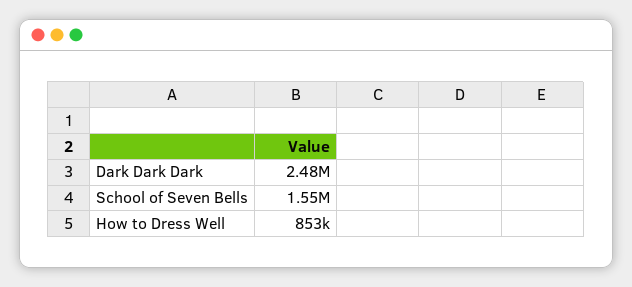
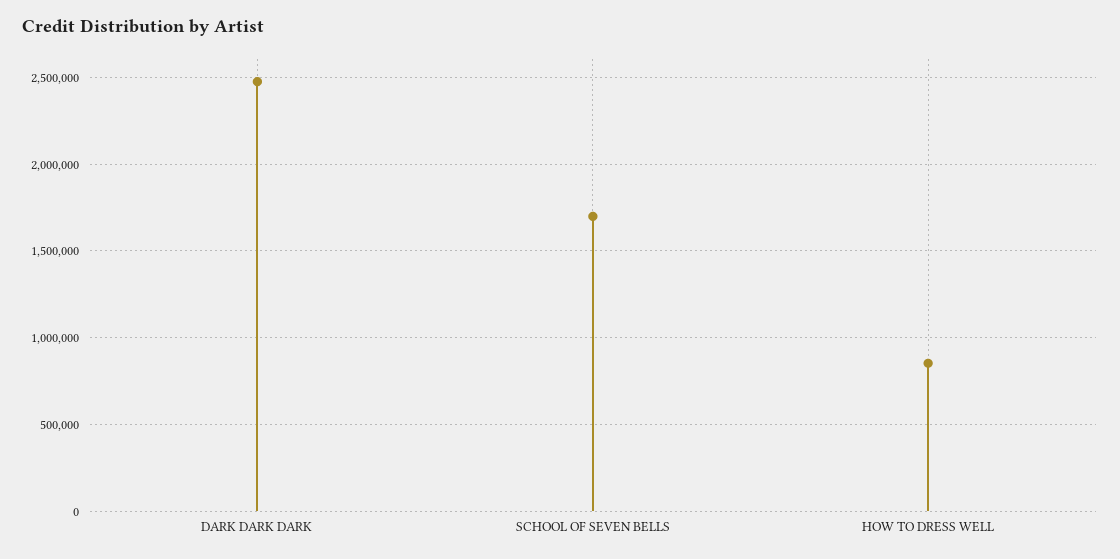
  {
    "Dark Dark Dark": 2480000,
-   "School of Seven Bells": 1550000,
+   "School of Seven Bells": 1700000,
    "How to Dress Well": 853000
  }

